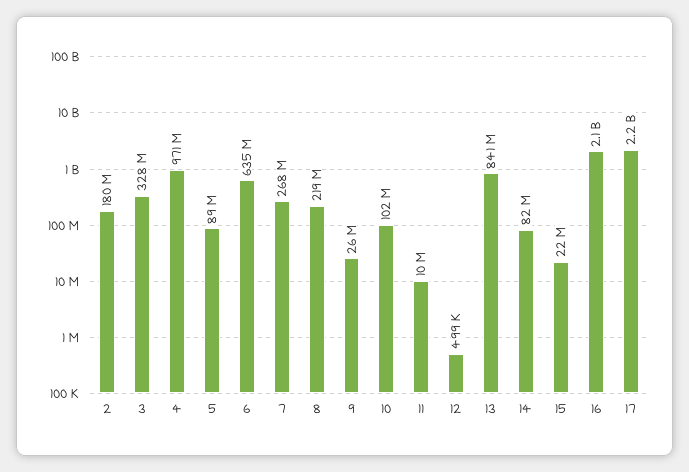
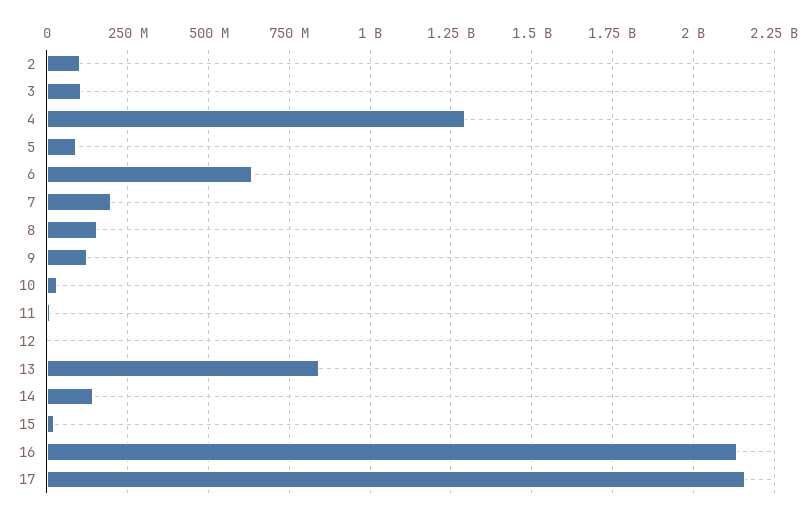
  {
-   "2": 180000000,
+   "2": 100000000,
-   "3": 328000000,
+   "3": 100000000,
-   "4": 971000000,
+   "4": 1300000000,
    "5": 89000000,
    "6": 635000000,
-   "7": 268000000,
+   "7": 200000000,
-   "8": 219000000,
+   "8": 150000000,
-   "9": 26000000,
+   "9": 125000000,
-   "10": 102000000,
+   "10": 25000000,
    "11": 10000000,
    "12": 499000,
    "13": 841000000,
-   "14": 82000000,
+   "14": 150000000,
    "15": 22000000,
    "16": 2100000000,
    "17": 2200000000
  }

